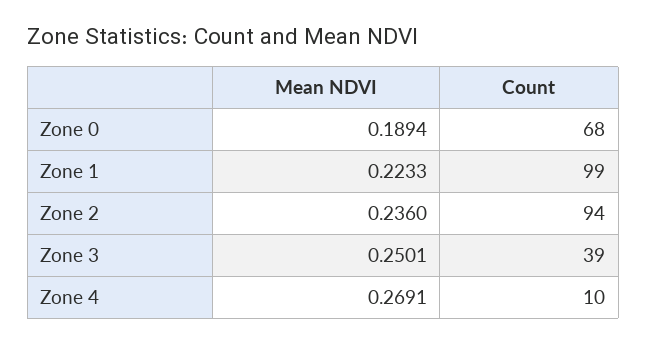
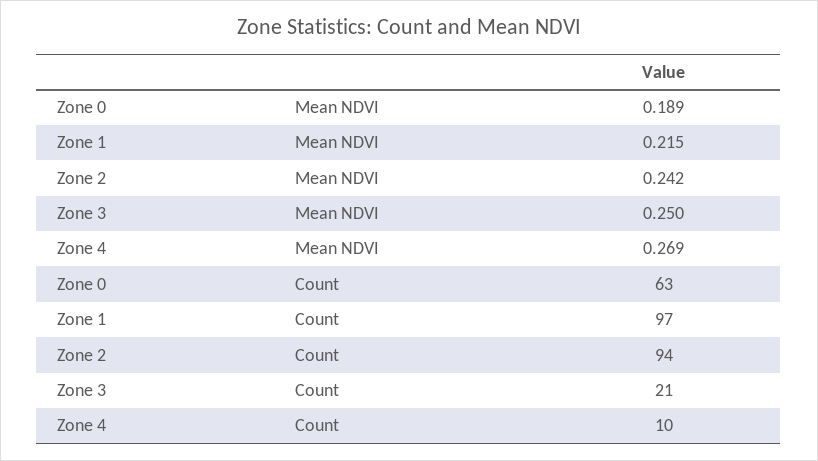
  {
    "Mean NDVI": {
      "Zone 0": 0.1894,
-     "Zone 1": 0.2233,
+     "Zone 1": 0.215,
-     "Zone 2": 0.236,
+     "Zone 2": 0.242,
      "Zone 3": 0.2501,
      "Zone 4": 0.2691
    },
    "Count": {
-     "Zone 0": 68,
+     "Zone 0": 63,
-     "Zone 1": 99,
+     "Zone 1": 97,
      "Zone 2": 94,
-     "Zone 3": 39,
+     "Zone 3": 21,
      "Zone 4": 10
    }
  }

